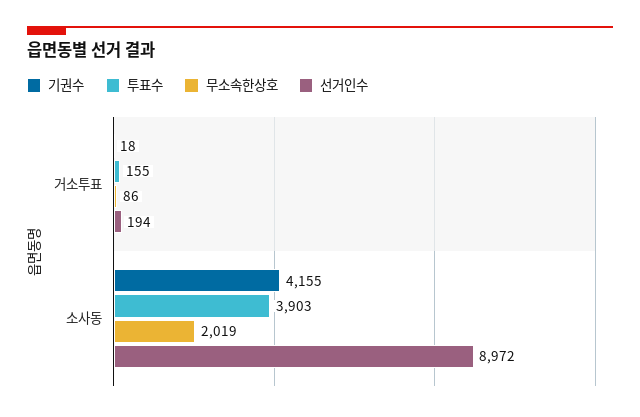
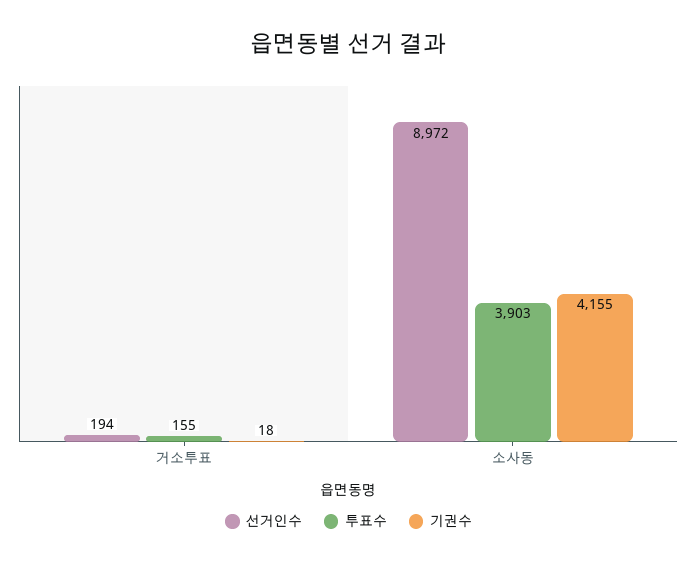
  {
    "기권수": {
      "거소투표": 18,
      "소사동": 4155
    },
    "투표수": {
      "거소투표": 155,
      "소사동": 3903
    },
-   "무소속한상호": {
-     "거소투표": 86,
-     "소사동": 2019
-   },
    "선거인수": {
      "거소투표": 194,
      "소사동": 8972
    }
  }

